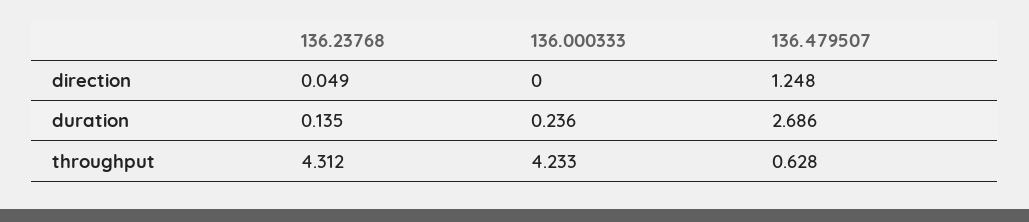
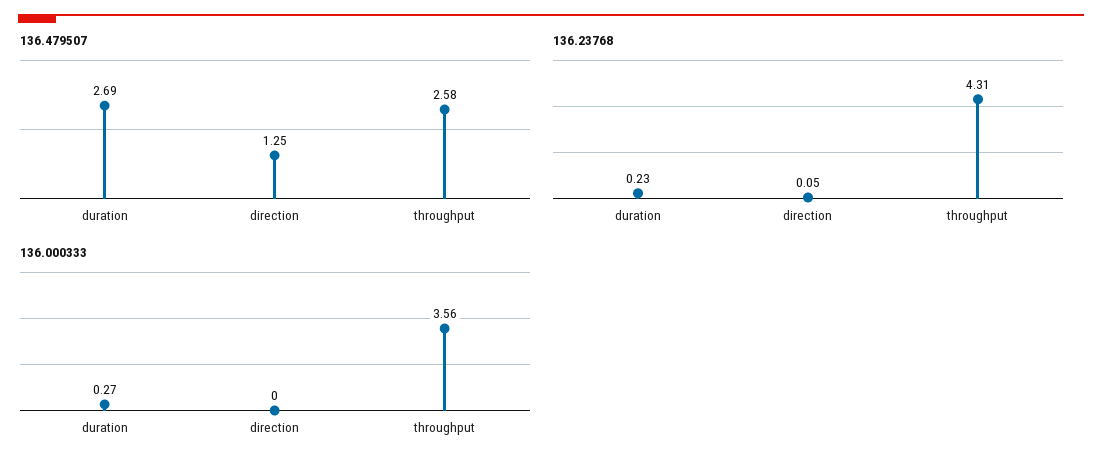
  {
    "136.23768": {
      "direction": 0.049,
-     "duration": 0.135,
+     "duration": 0.23,
      "throughput": 4.312
    },
    "136.000333": {
      "direction": 0,
-     "duration": 0.236,
+     "duration": 0.27,
-     "throughput": 4.233
+     "throughput": 3.56
    },
    "136.479507": {
      "direction": 1.248,
      "duration": 2.686,
-     "throughput": 0.628
+     "throughput": 2.58
    }
  }

